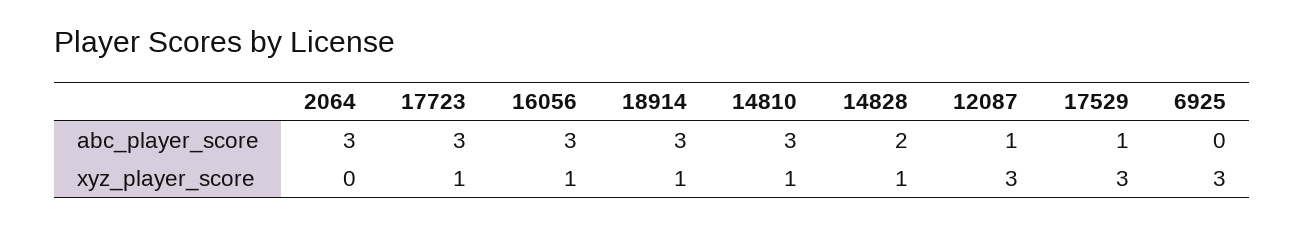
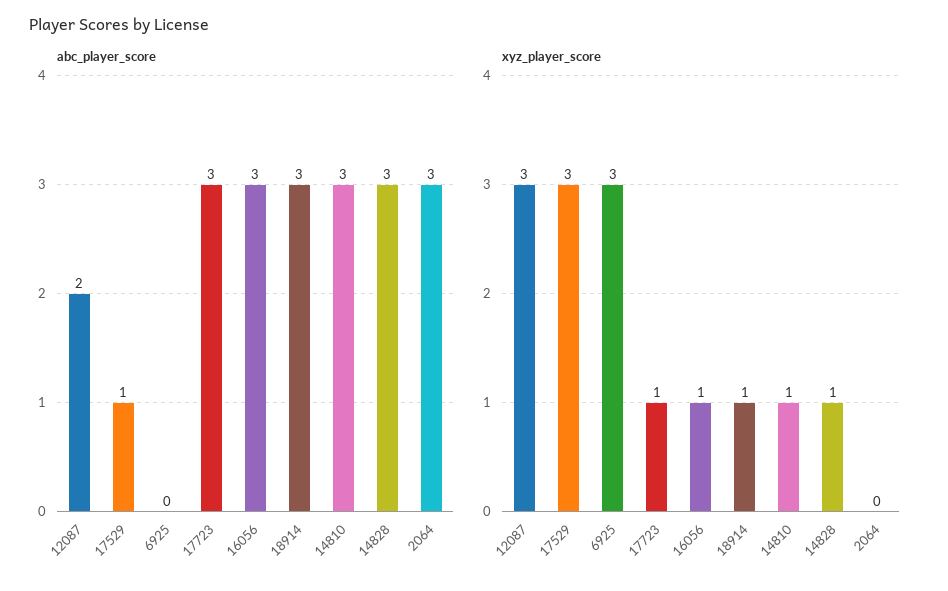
  {
    "abc_player_score": {
      "2064": 3,
      "17723": 3,
      "16056": 3,
      "18914": 3,
      "14810": 3,
-     "14828": 2,
+     "14828": 3,
-     "12087": 1,
+     "12087": 2,
      "17529": 1,
      "6925": 0
    },
    "xyz_player_score": {
      "2064": 0,
      "17723": 1,
      "16056": 1,
      "18914": 1,
      "14810": 1,
      "14828": 1,
      "12087": 3,
      "17529": 3,
      "6925": 3
    }
  }

